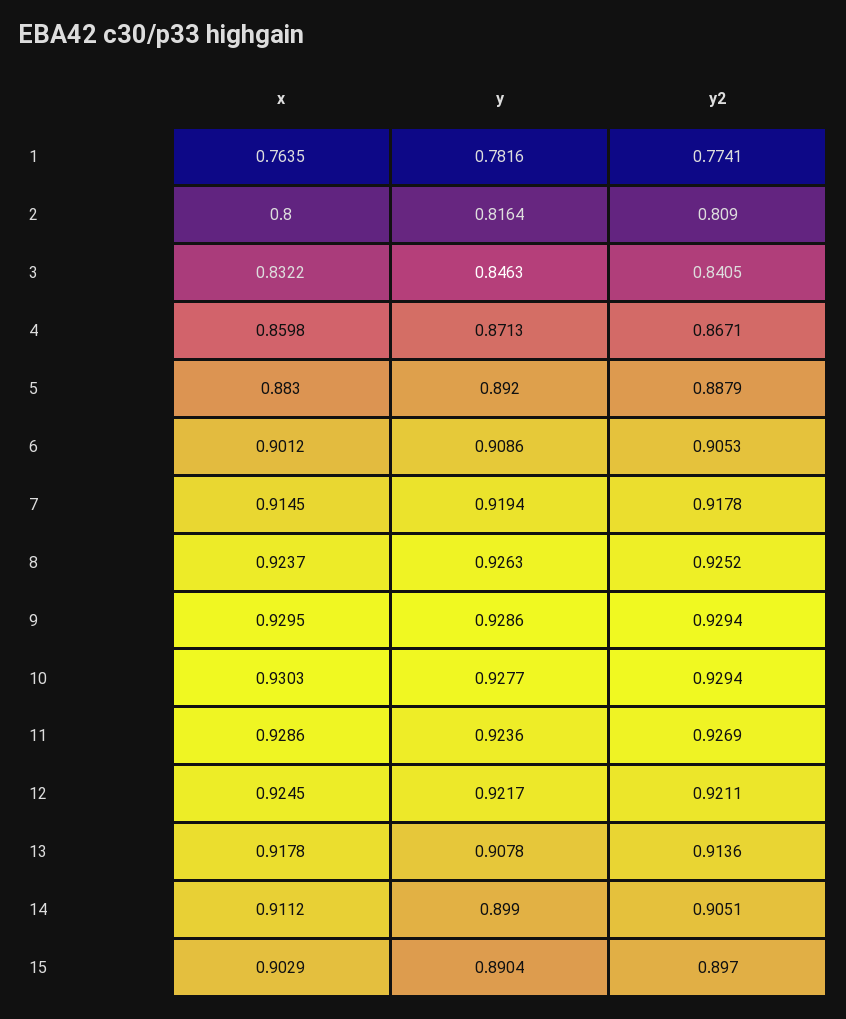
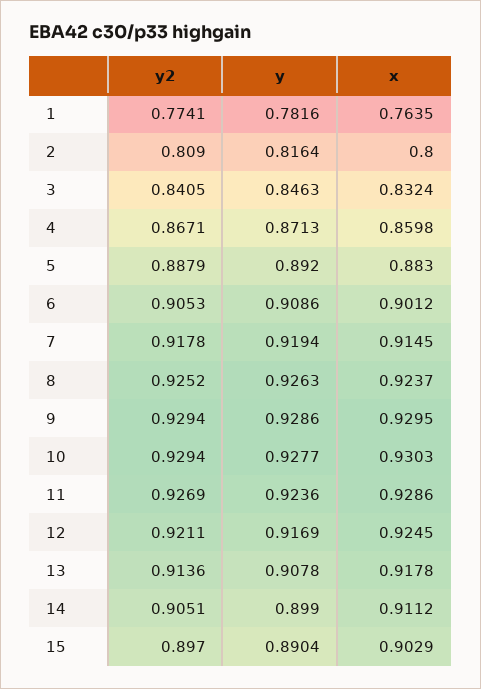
  {
    "x": {
      "1": 0.7635,
      "2": 0.8,
-     "3": 0.8322,
+     "3": 0.8324,
      "4": 0.8598,
      "5": 0.883,
      "6": 0.9012,
      "7": 0.9145,
      "8": 0.9237,
      "9": 0.9295,
      "10": 0.9303,
      "11": 0.9286,
      "12": 0.9245,
      "13": 0.9178,
      "14": 0.9112,
      "15": 0.9029
    },
    "y": {
      "1": 0.7816,
      "2": 0.8164,
      "3": 0.8463,
      "4": 0.8713,
      "5": 0.892,
      "6": 0.9086,
      "7": 0.9194,
      "8": 0.9263,
      "9": 0.9286,
      "10": 0.9277,
      "11": 0.9236,
-     "12": 0.9217,
+     "12": 0.9169,
      "13": 0.9078,
      "14": 0.899,
      "15": 0.8904
    },
    "y2": {
      "1": 0.7741,
      "2": 0.809,
      "3": 0.8405,
      "4": 0.8671,
      "5": 0.8879,
      "6": 0.9053,
      "7": 0.9178,
      "8": 0.9252,
      "9": 0.9294,
      "10": 0.9294,
      "11": 0.9269,
      "12": 0.9211,
      "13": 0.9136,
      "14": 0.9051,
      "15": 0.897
    }
  }

